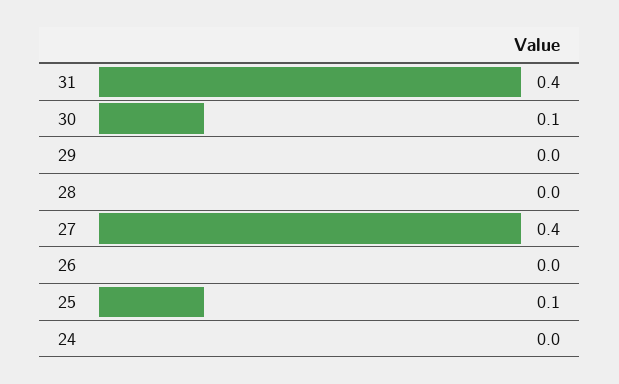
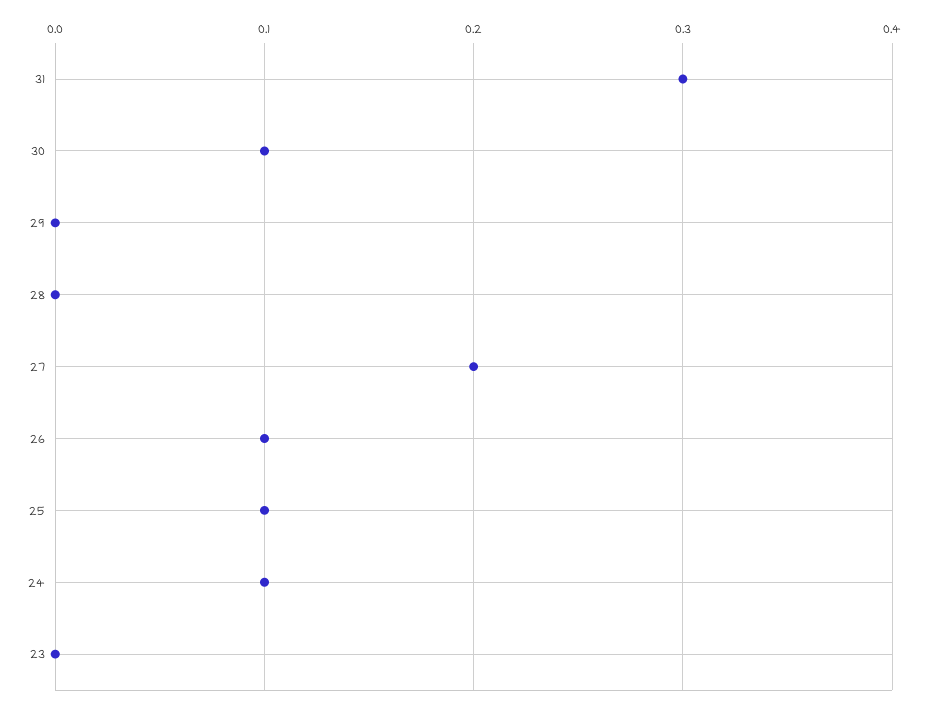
  {
-   "31": 0.4,
+   "31": 0.3,
    "30": 0.1,
    "29": 0,
    "28": 0,
-   "27": 0.4,
+   "27": 0.2,
-   "26": 0,
+   "26": 0.1,
    "25": 0.1,
-   "24": 0
+   "24": 0.1,
+   "23": 0
  }

